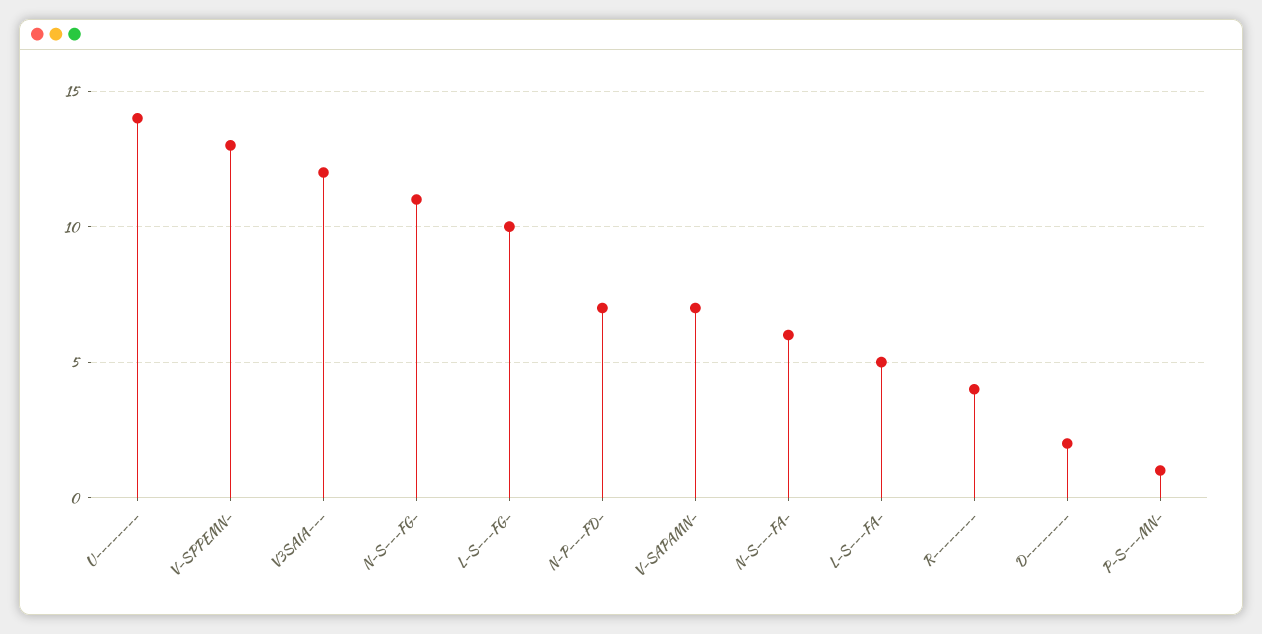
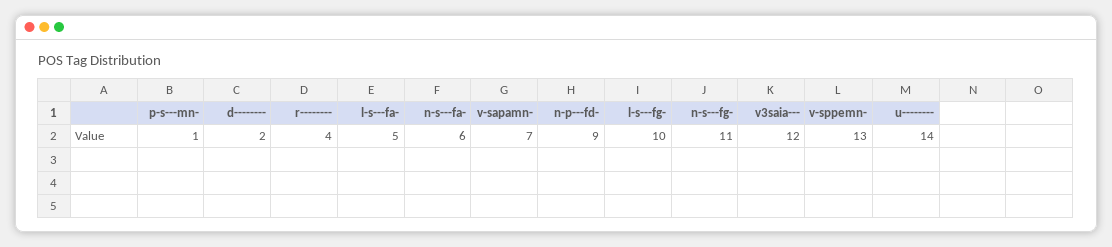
  {
    "U--------": 14,
    "V-SPPEMN-": 13,
    "V3SAIA---": 12,
    "N-S---FG-": 11,
    "L-S---FG-": 10,
-   "N-P---FD-": 7,
+   "N-P---FD-": 9,
    "V-SAPAMN-": 7,
    "N-S---FA-": 6,
    "L-S---FA-": 5,
    "R--------": 4,
    "D--------": 2,
    "P-S---MN-": 1
  }

